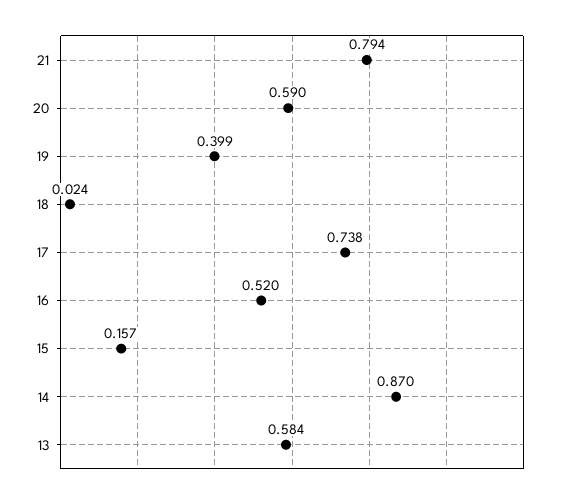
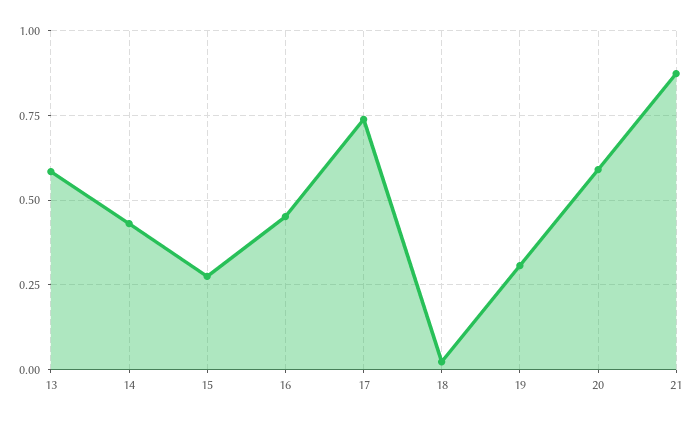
  {
-   "21": 0.794,
+   "21": 0.875,
    "20": 0.59,
-   "19": 0.399,
+   "19": 0.3,
    "18": 0.024,
    "17": 0.738,
-   "16": 0.52,
+   "16": 0.45,
-   "15": 0.157,
+   "15": 0.275,
-   "14": 0.87,
+   "14": 0.425,
    "13": 0.584
  }

